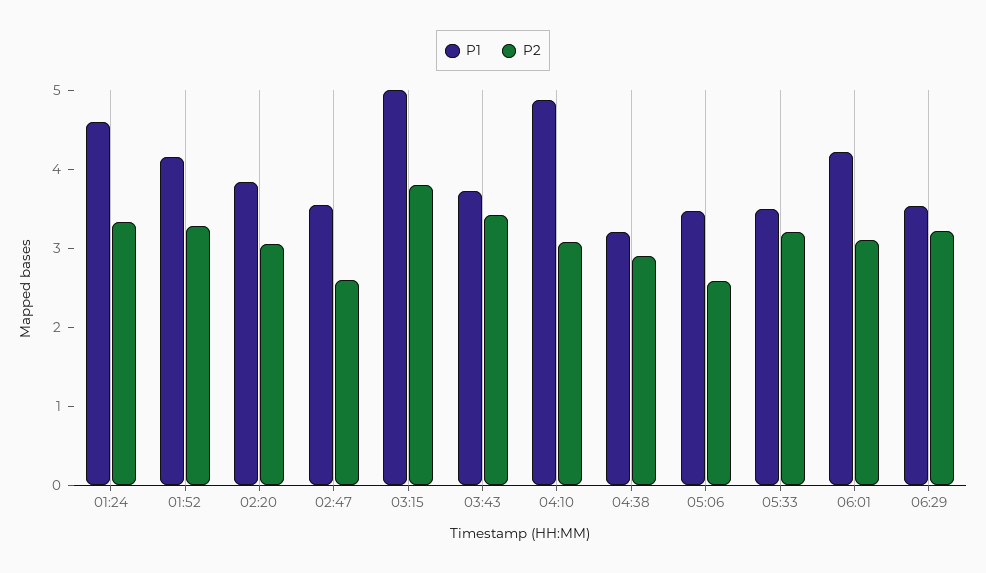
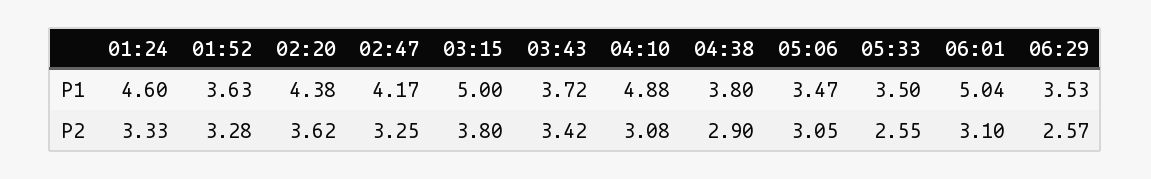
  {
    "P1": {
      "01:24": 4.6,
-     "01:52": 4.2,
+     "01:52": 3.63,
-     "02:20": 3.8,
+     "02:20": 4.38,
-     "02:47": 3.6,
+     "02:47": 4.17,
      "03:15": 5,
      "03:43": 3.72,
      "04:10": 4.88,
-     "04:38": 3.2,
+     "04:38": 3.8,
      "05:06": 3.47,
      "05:33": 3.5,
-     "06:01": 4.2,
+     "06:01": 5.04,
      "06:29": 3.53
    },
    "P2": {
      "01:24": 3.33,
      "01:52": 3.28,
-     "02:20": 3,
+     "02:20": 3.62,
-     "02:47": 2.6,
+     "02:47": 3.25,
      "03:15": 3.8,
      "03:43": 3.42,
      "04:10": 3.08,
      "04:38": 2.9,
-     "05:06": 2.6,
+     "05:06": 3.05,
-     "05:33": 3.2,
+     "05:33": 2.55,
      "06:01": 3.1,
-     "06:29": 3.2
+     "06:29": 2.57
    }
  }

